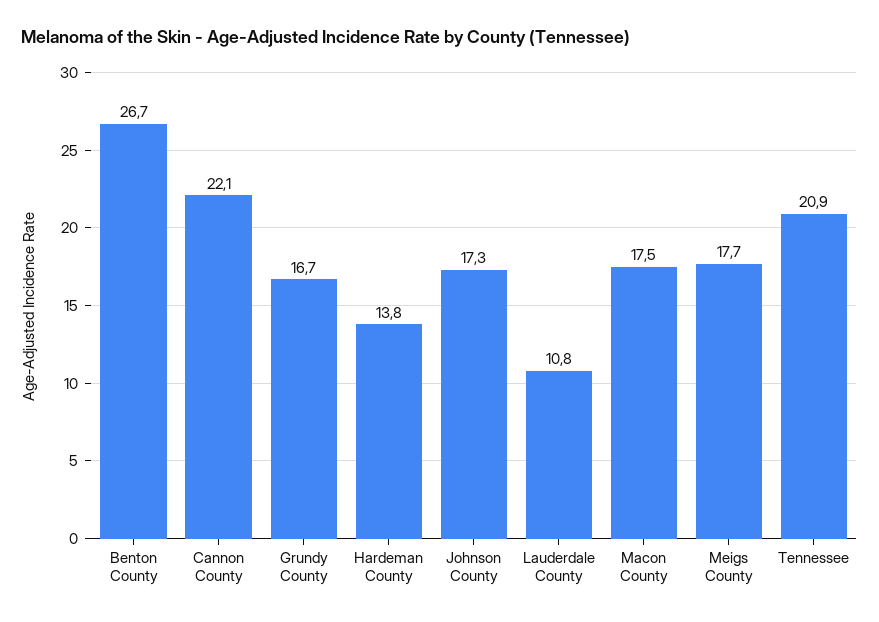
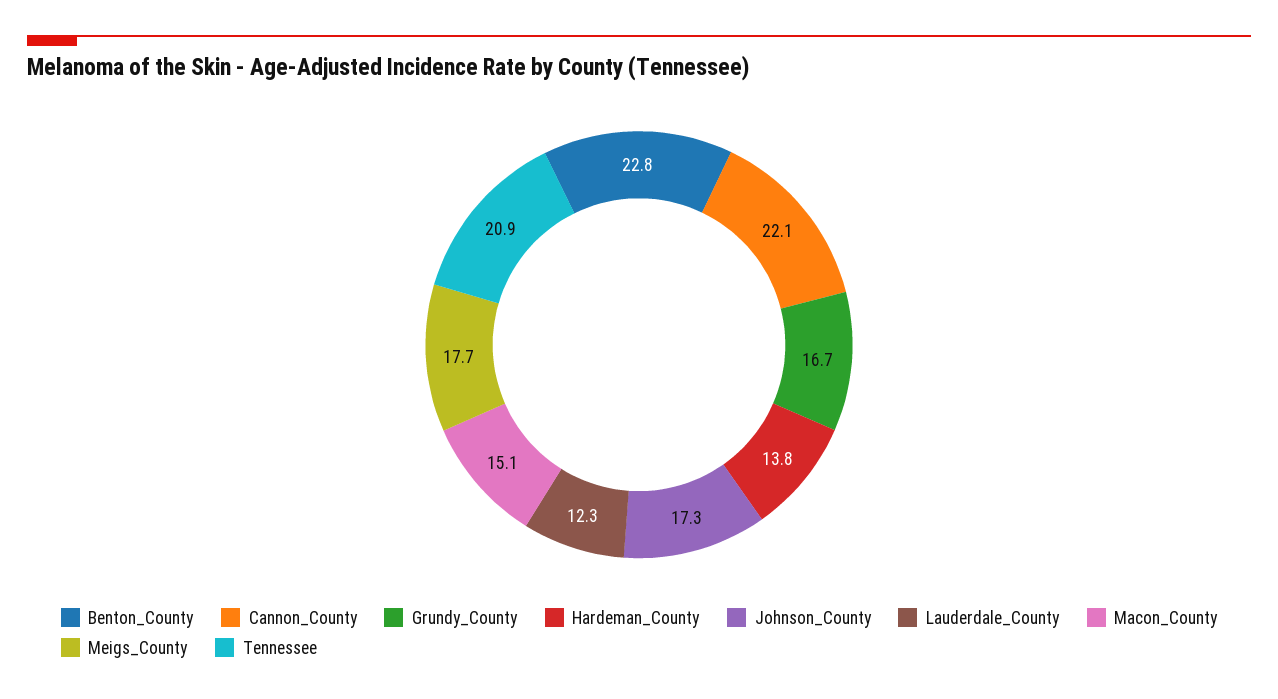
  {
-   "Benton County": 26.7,
+   "Benton County": 22.8,
    "Cannon County": 22.1,
    "Grundy County": 16.7,
    "Hardeman County": 13.8,
    "Johnson County": 17.3,
-   "Lauderdale County": 10.8,
+   "Lauderdale County": 12.3,
-   "Macon County": 17.5,
+   "Macon County": 15.1,
    "Meigs County": 17.7,
    "Tennessee": 20.9
  }

